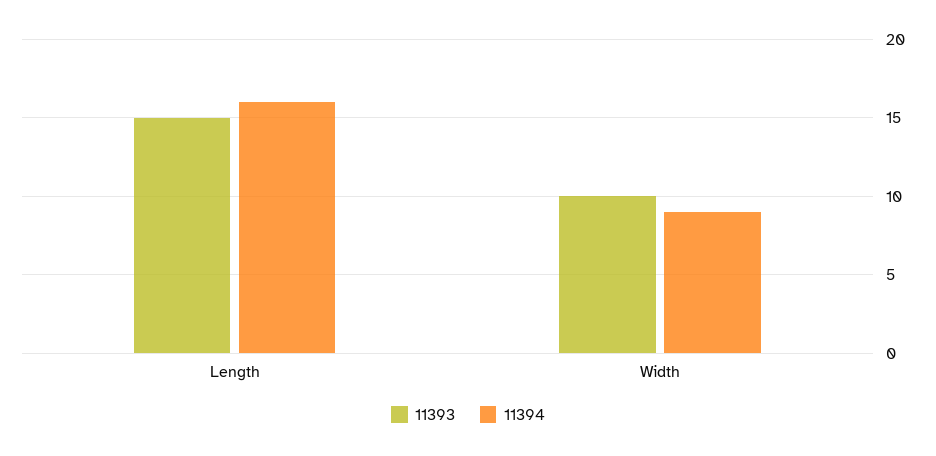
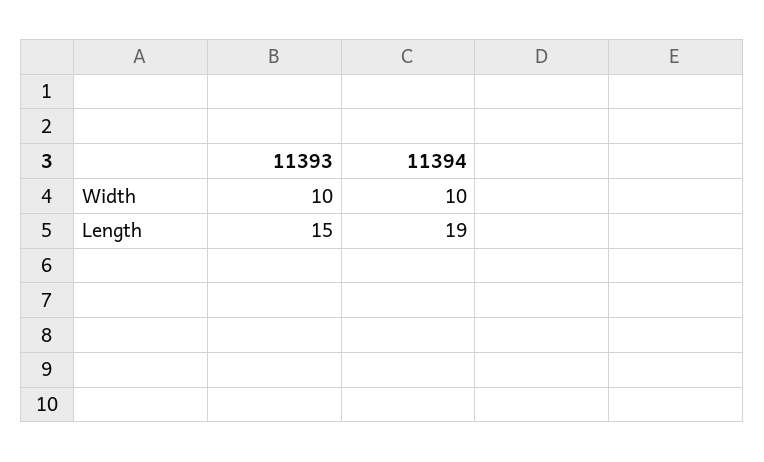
  {
    "11393": {
      "Length": 15,
      "Width": 10
    },
    "11394": {
-     "Length": 16,
+     "Length": 19,
-     "Width": 9
+     "Width": 10
    }
  }

